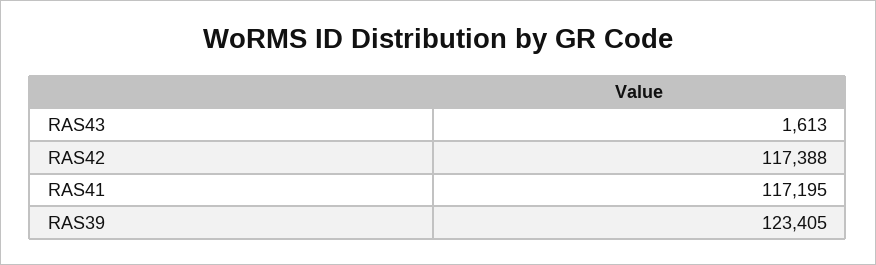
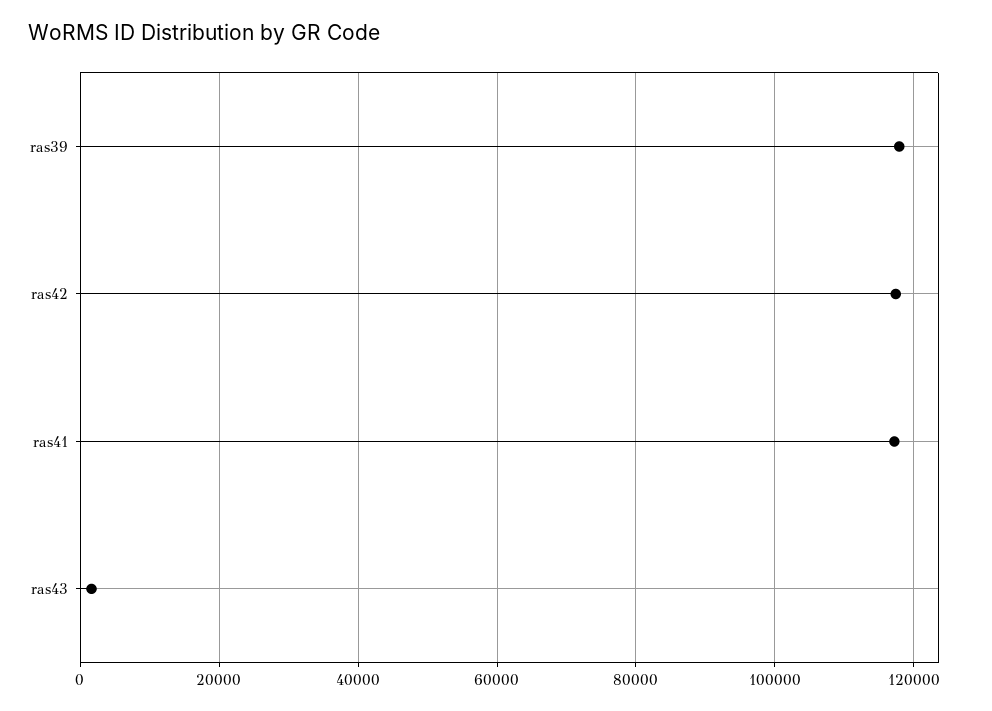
  {
    "RAS43": 1613,
    "RAS42": 117388,
    "RAS41": 117195,
-   "RAS39": 123405
+   "RAS39": 118000
  }

